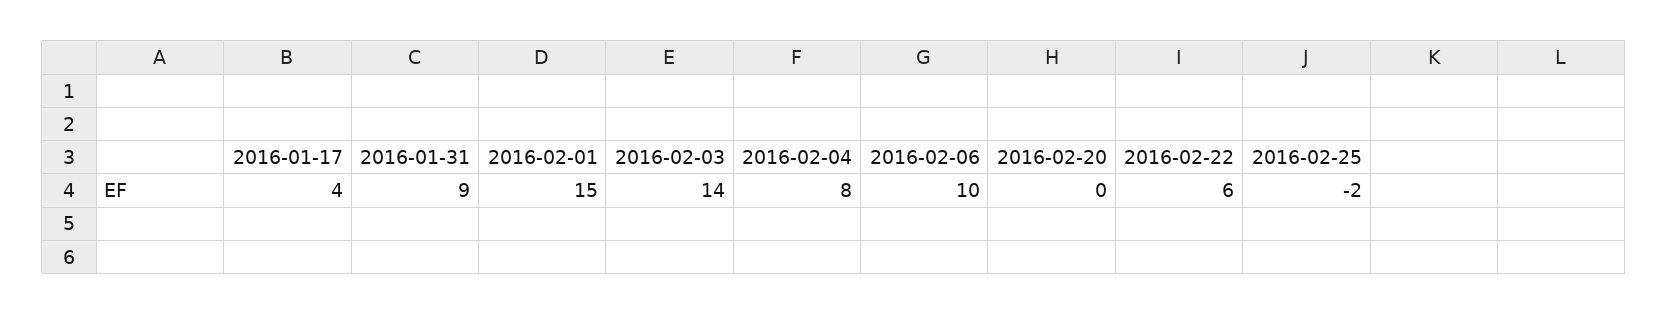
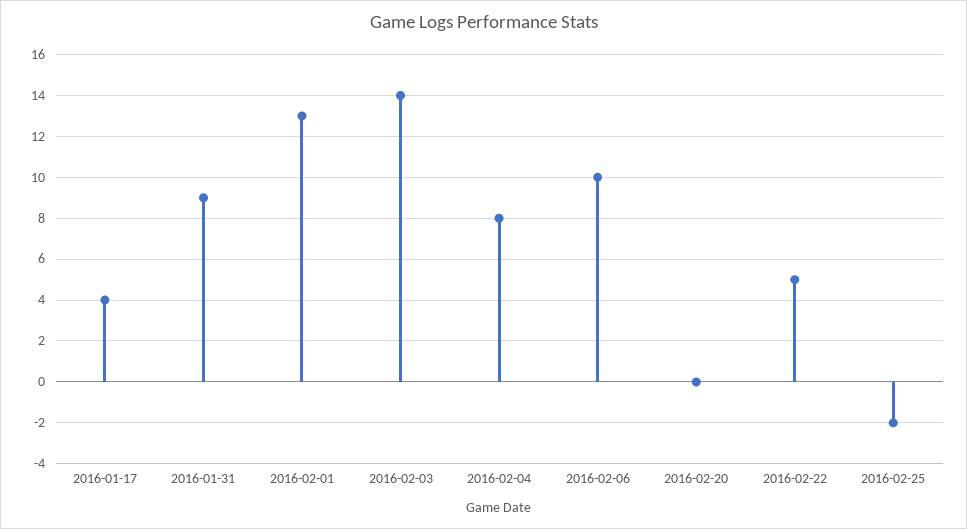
  {
    "2016-01-17": 4,
    "2016-01-31": 9,
-   "2016-02-01": 15,
+   "2016-02-01": 13,
    "2016-02-03": 14,
    "2016-02-04": 8,
    "2016-02-06": 10,
    "2016-02-20": 0,
-   "2016-02-22": 6,
+   "2016-02-22": 5,
    "2016-02-25": -2
  }

